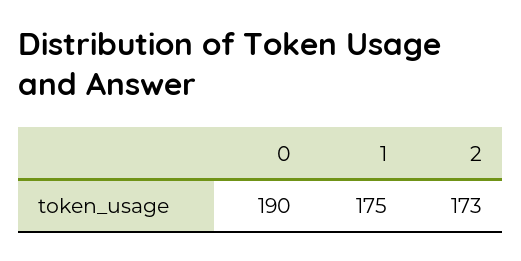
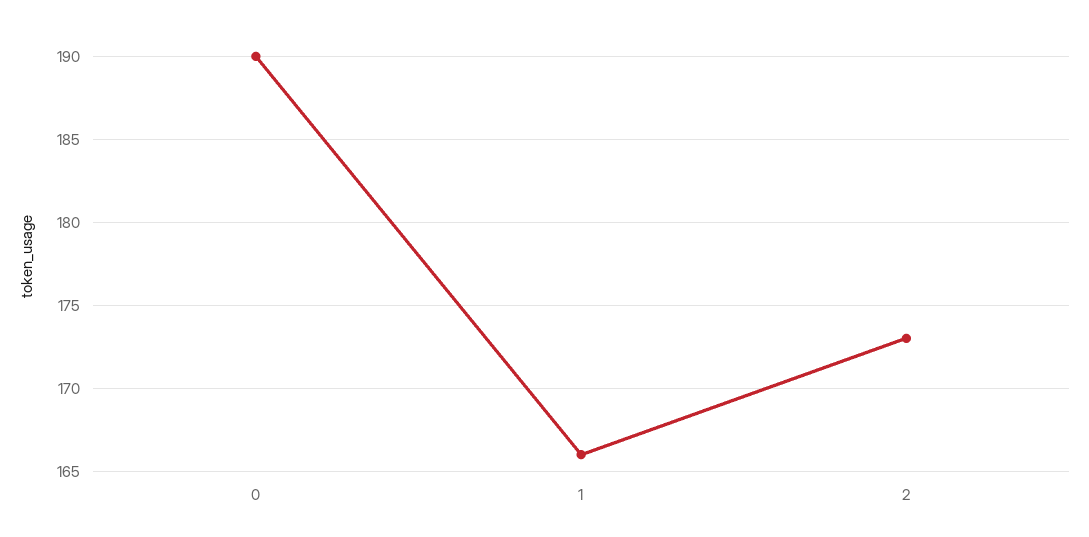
  {
    "0": 190,
-   "1": 175,
+   "1": 166,
    "2": 173
  }

